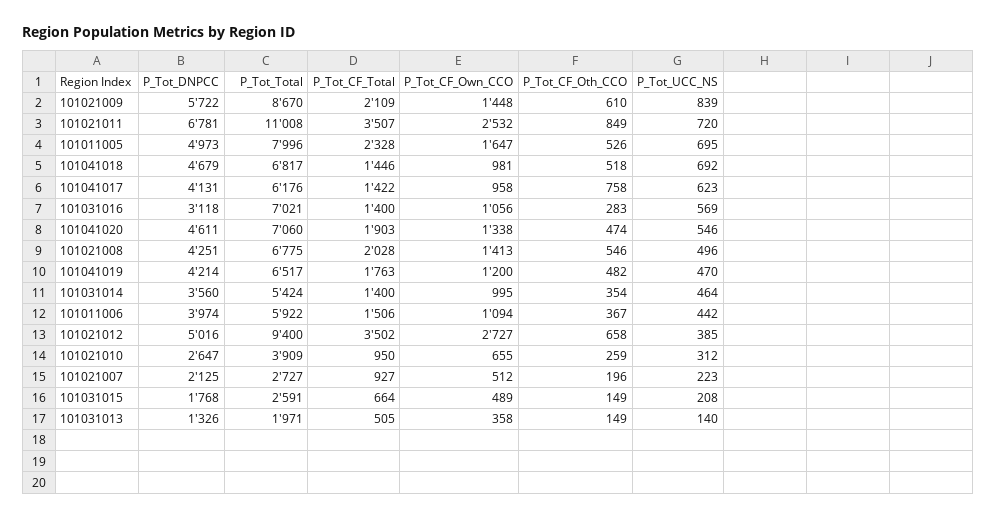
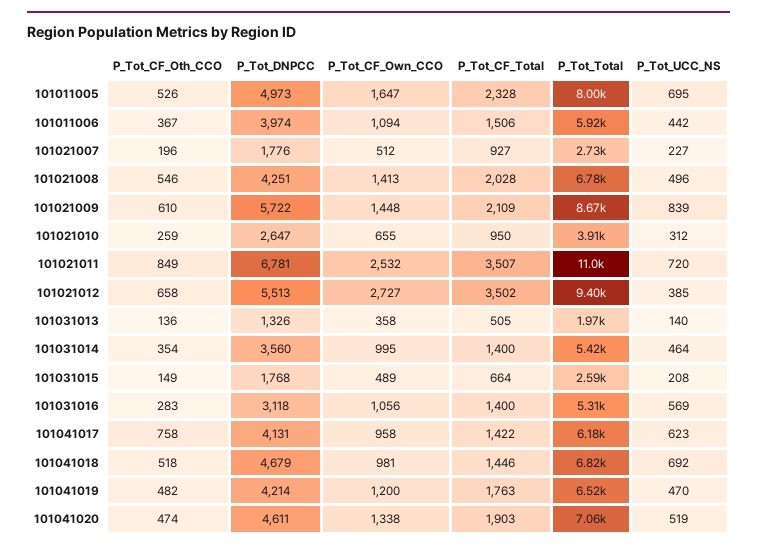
  {
    "P_Tot_DNPCC": {
      "101021009": 5722,
      "101021011": 6781,
      "101011005": 4973,
      "101041018": 4679,
      "101041017": 4131,
      "101031016": 3118,
      "101041020": 4611,
      "101021008": 4251,
      "101041019": 4214,
      "101031014": 3560,
      "101011006": 3974,
-     "101021012": 5016,
+     "101021012": 5513,
      "101021010": 2647,
-     "101021007": 2125,
+     "101021007": 1776,
      "101031015": 1768,
      "101031013": 1326
    },
    "P_Tot_Total": {
      "101021009": 8670,
      "101021011": 11008,
      "101011005": 7996,
      "101041018": 6817,
      "101041017": 6176,
-     "101031016": 7021,
+     "101031016": 5310,
      "101041020": 7060,
      "101021008": 6775,
      "101041019": 6517,
      "101031014": 5424,
      "101011006": 5922,
      "101021012": 9400,
      "101021010": 3909,
      "101021007": 2727,
      "101031015": 2591,
      "101031013": 1971
    },
    "P_Tot_CF_Total": {
      "101021009": 2109,
      "101021011": 3507,
      "101011005": 2328,
      "101041018": 1446,
      "101041017": 1422,
      "101031016": 1400,
      "101041020": 1903,
      "101021008": 2028,
      "101041019": 1763,
      "101031014": 1400,
      "101011006": 1506,
      "101021012": 3502,
      "101021010": 950,
      "101021007": 927,
      "101031015": 664,
      "101031013": 505
    },
    "P_Tot_CF_Own_CCO": {
      "101021009": 1448,
      "101021011": 2532,
      "101011005": 1647,
      "101041018": 981,
      "101041017": 958,
      "101031016": 1056,
      "101041020": 1338,
      "101021008": 1413,
      "101041019": 1200,
      "101031014": 995,
      "101011006": 1094,
      "101021012": 2727,
      "101021010": 655,
      "101021007": 512,
      "101031015": 489,
      "101031013": 358
    },
    "P_Tot_CF_Oth_CCO": {
      "101021009": 610,
      "101021011": 849,
      "101011005": 526,
      "101041018": 518,
      "101041017": 758,
      "101031016": 283,
      "101041020": 474,
      "101021008": 546,
      "101041019": 482,
      "101031014": 354,
      "101011006": 367,
      "101021012": 658,
      "101021010": 259,
      "101021007": 196,
      "101031015": 149,
-     "101031013": 149
+     "101031013": 136
    },
    "P_Tot_UCC_NS": {
      "101021009": 839,
      "101021011": 720,
      "101011005": 695,
      "101041018": 692,
      "101041017": 623,
      "101031016": 569,
-     "101041020": 546,
+     "101041020": 519,
      "101021008": 496,
      "101041019": 470,
      "101031014": 464,
      "101011006": 442,
      "101021012": 385,
      "101021010": 312,
-     "101021007": 223,
+     "101021007": 227,
      "101031015": 208,
      "101031013": 140
    }
  }

